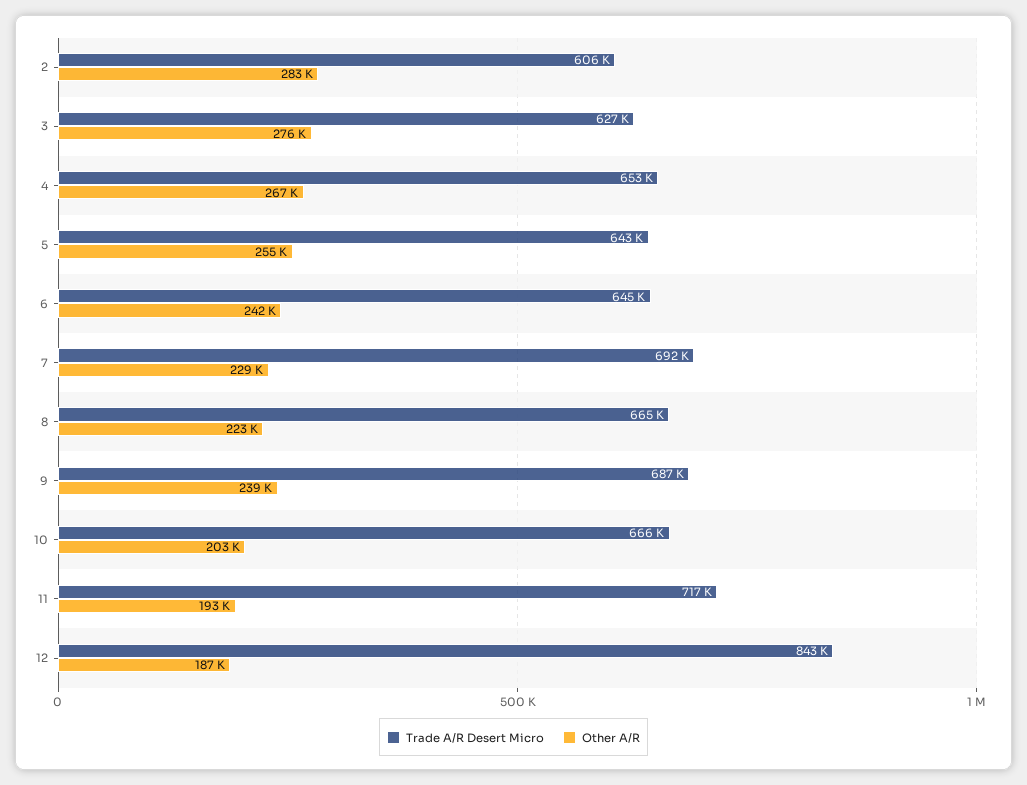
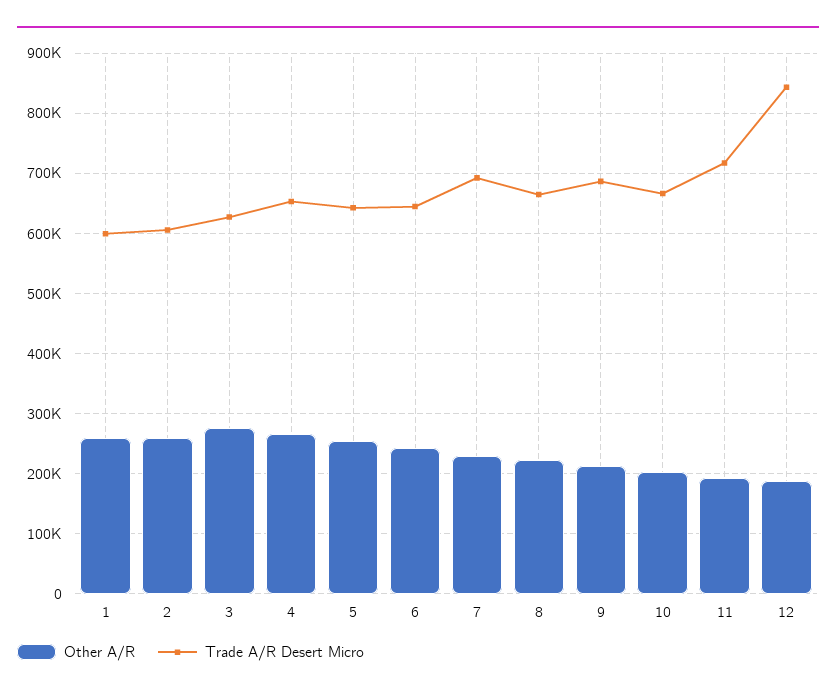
  {
    "Trade A/R Desert Micro": {
      "2": 606000,
      "3": 627000,
      "4": 653000,
      "5": 643000,
      "6": 645000,
      "7": 692000,
      "8": 665000,
      "9": 687000,
      "10": 666000,
      "11": 717000,
-     "12": 843000
+     "12": 843000,
+     "1": 600000
    },
    "Other A/R": {
-     "2": 283000,
+     "2": 260000,
      "3": 276000,
      "4": 267000,
      "5": 255000,
      "6": 242000,
      "7": 229000,
      "8": 223000,
-     "9": 239000,
+     "9": 210000,
      "10": 203000,
      "11": 193000,
-     "12": 187000
+     "12": 187000,
+     "1": 260000
    }
  }

